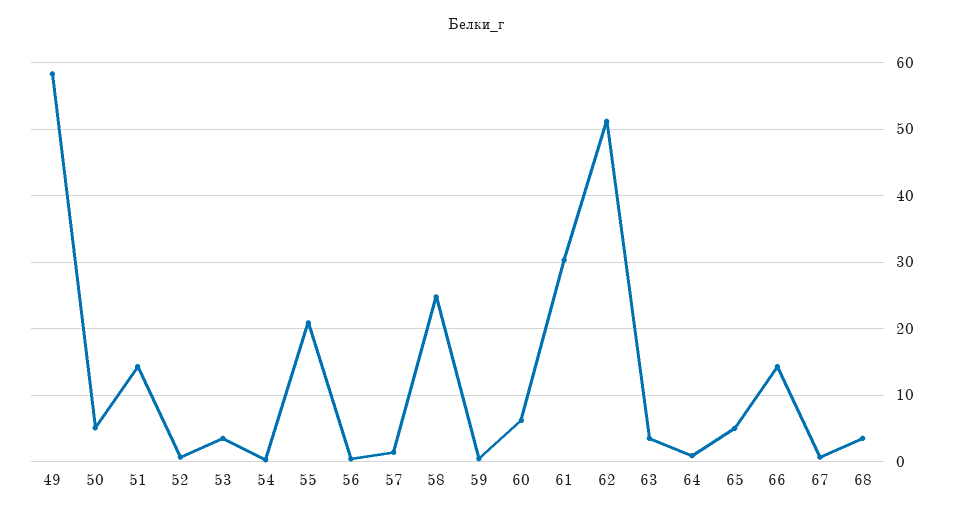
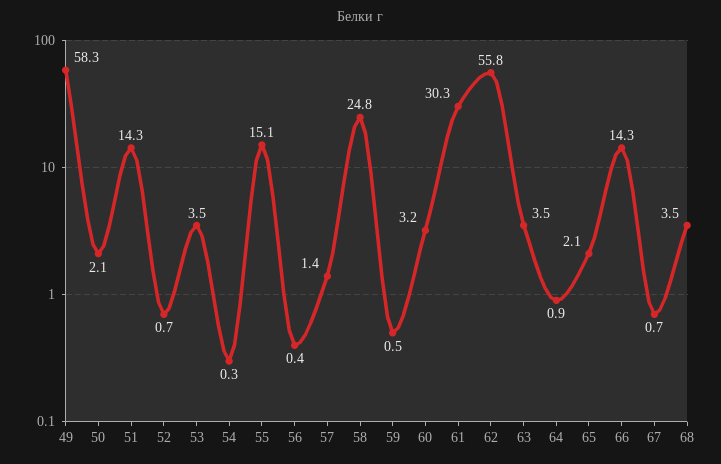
  {
    "49": 58.3,
-   "50": 5,
+   "50": 2.1,
    "51": 14.3,
    "52": 0.7,
    "53": 3.5,
    "54": 0.3,
-   "55": 21,
+   "55": 15.1,
    "56": 0.4,
    "57": 1.4,
    "58": 24.8,
    "59": 0.5,
-   "60": 6,
+   "60": 3.2,
    "61": 30.3,
-   "62": 51,
+   "62": 55.8,
    "63": 3.5,
    "64": 0.9,
-   "65": 5,
+   "65": 2.1,
    "66": 14.3,
    "67": 0.7,
    "68": 3.5
  }

